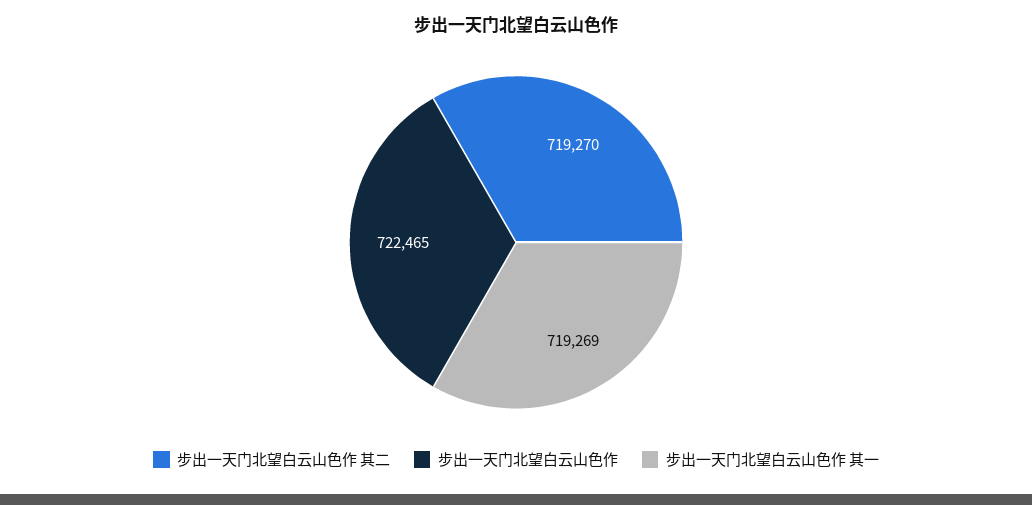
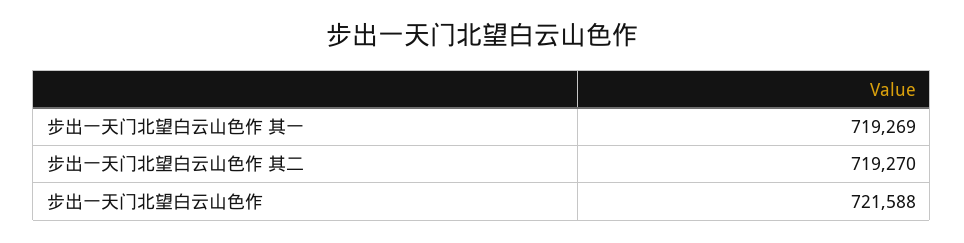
  {
    "步出一天门北望白云山色作 其二": 719270,
-   "步出一天门北望白云山色作": 722465,
+   "步出一天门北望白云山色作": 721588,
    "步出一天门北望白云山色作 其一": 719269
  }

